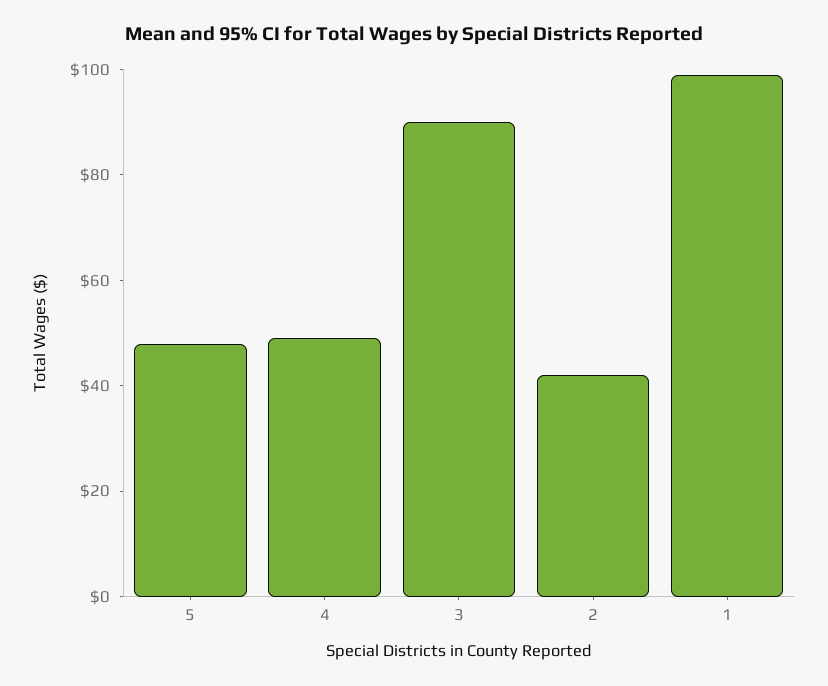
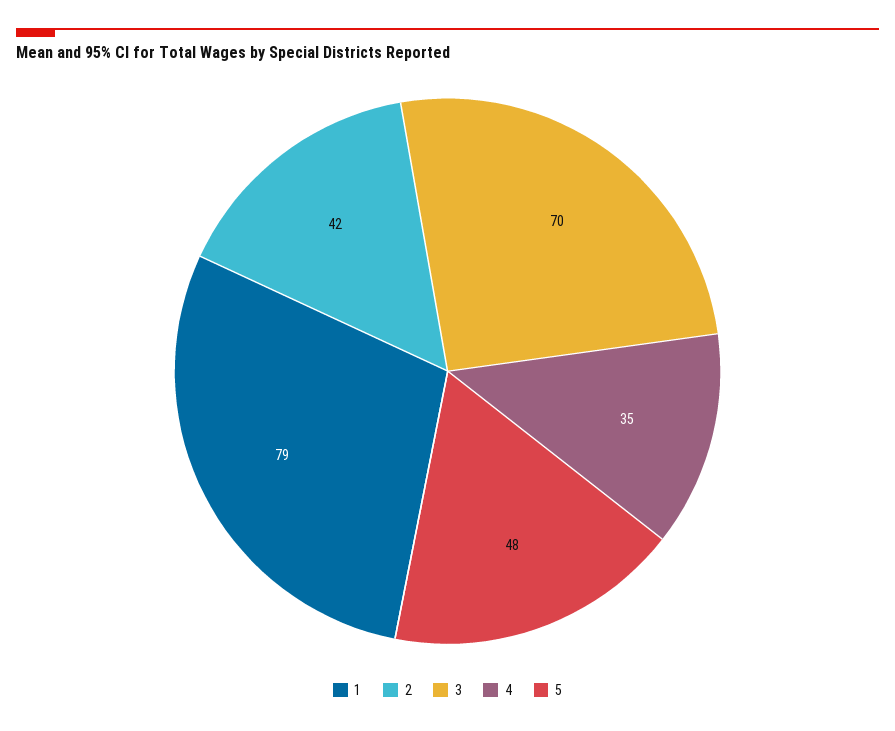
  {
    "5": 48,
-   "4": 50,
+   "4": 35,
-   "3": 90,
+   "3": 70,
    "2": 42,
-   "1": 100
+   "1": 79
  }

